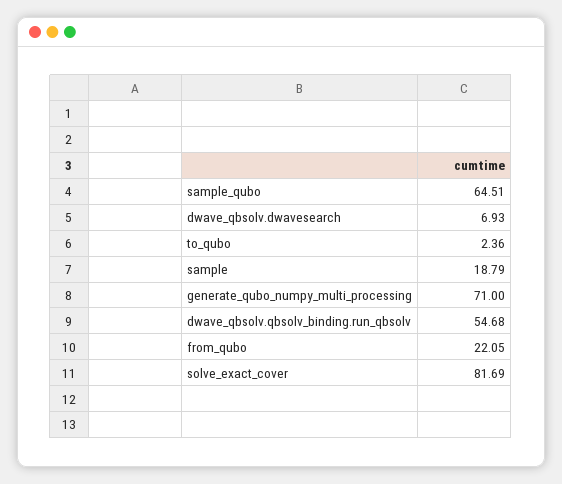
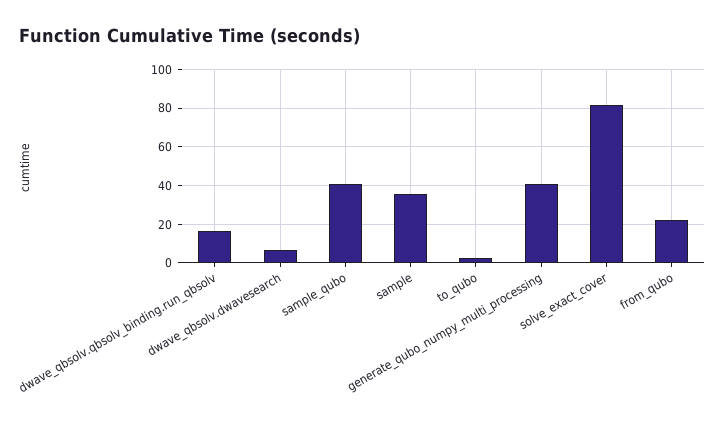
  {
-   "sample_qubo": 64.51,
+   "sample_qubo": 40,
    "dwave_qbsolv.dwavesearch": 6.93,
    "to_qubo": 2.36,
-   "sample": 18.79,
+   "sample": 35,
-   "generate_qubo_numpy_multi_processing": 71,
+   "generate_qubo_numpy_multi_processing": 40,
-   "dwave_qbsolv.qbsolv_binding.run_qbsolv": 54.68,
+   "dwave_qbsolv.qbsolv_binding.run_qbsolv": 15,
    "from_qubo": 22.05,
    "solve_exact_cover": 81.69
  }

